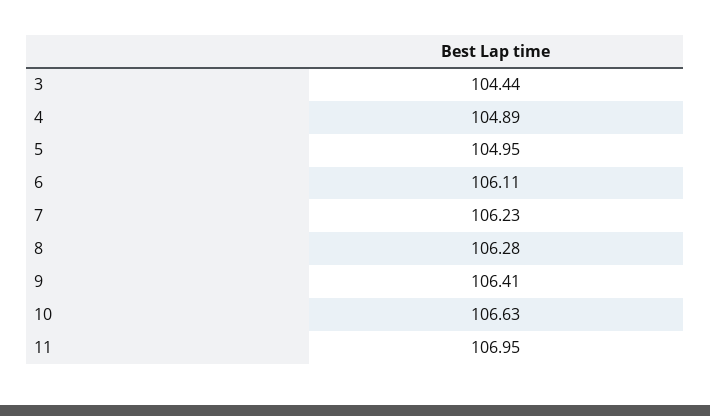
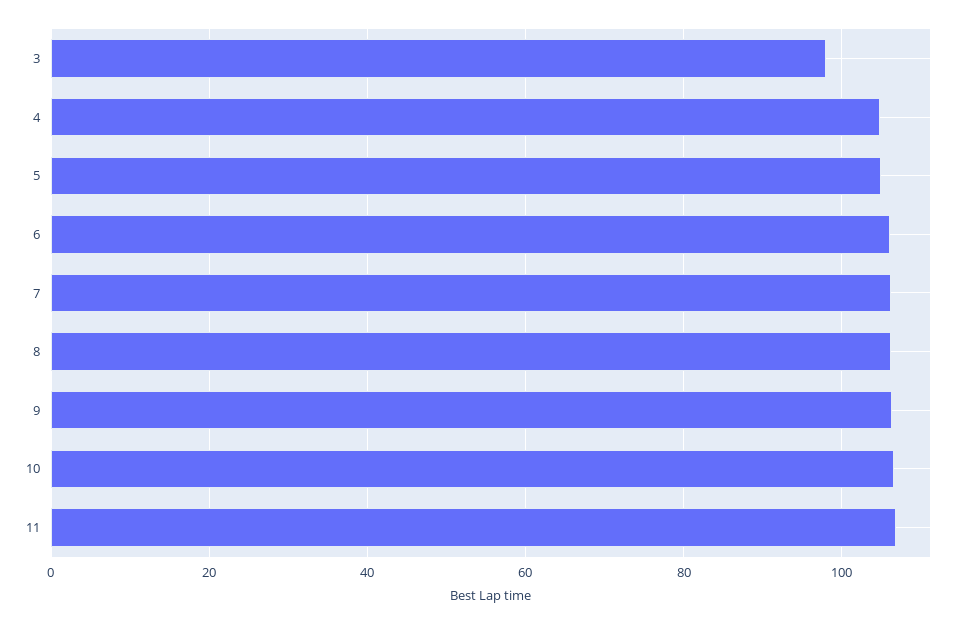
  {
-   "3": 104.44,
+   "3": 98,
    "4": 104.89,
    "5": 104.95,
    "6": 106.11,
    "7": 106.23,
    "8": 106.28,
    "9": 106.41,
    "10": 106.63,
    "11": 106.95
  }

